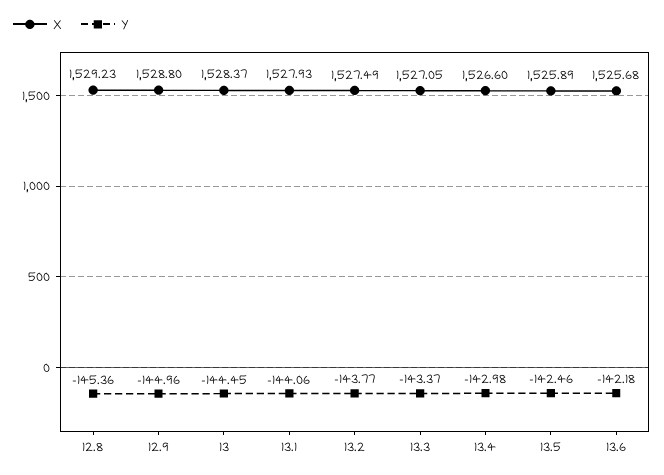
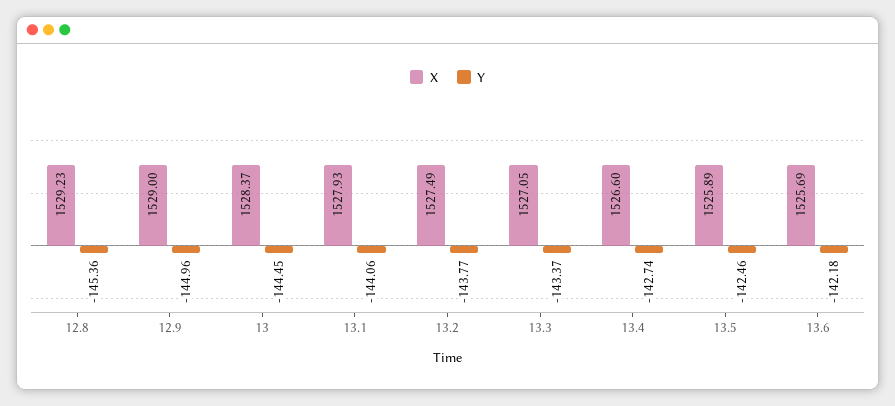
  {
    "X": {
      "12.8": 1529.23,
-     "12.9": 1528.8,
+     "12.9": 1529,
      "13": 1528.37,
      "13.1": 1527.93,
      "13.2": 1527.49,
      "13.3": 1527.05,
      "13.4": 1526.6,
      "13.5": 1525.89,
-     "13.6": 1525.68
+     "13.6": 1525.69
    },
    "Y": {
      "12.8": -145.36,
      "12.9": -144.96,
      "13": -144.45,
      "13.1": -144.06,
      "13.2": -143.77,
      "13.3": -143.37,
-     "13.4": -142.98,
+     "13.4": -142.74,
      "13.5": -142.46,
      "13.6": -142.18
    }
  }

